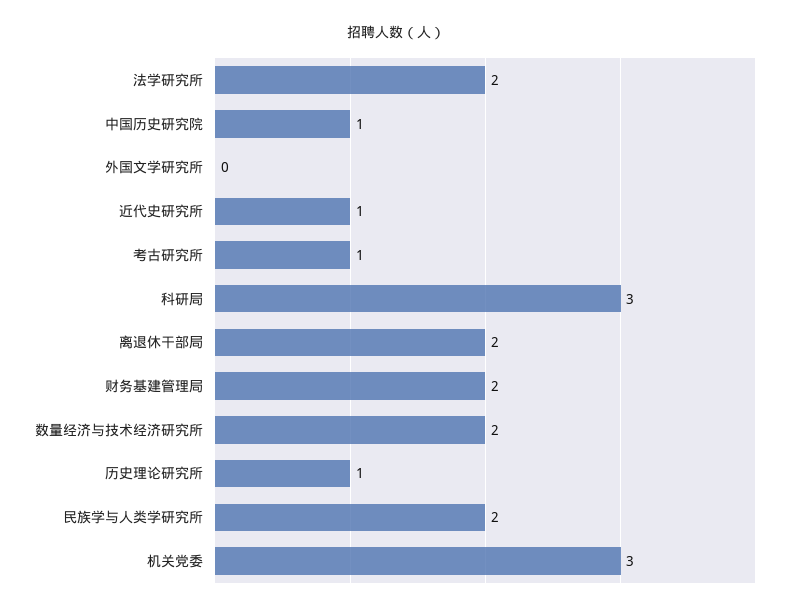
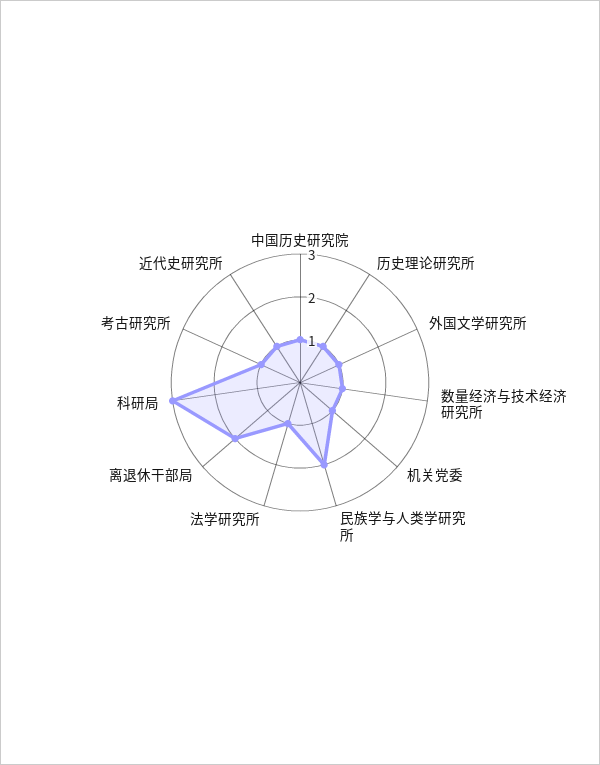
  {
-   "法学研究所": 2,
+   "法学研究所": 1,
    "中国历史研究院": 1,
-   "外国文学研究所": 0,
+   "外国文学研究所": 1,
    "近代史研究所": 1,
    "考古研究所": 1,
    "科研局": 3,
    "离退休干部局": 2,
-   "财务基建管理局": 2,
-   "数量经济与技术经济研究所": 2,
+   "数量经济与技术经济研究所": 1,
    "历史理论研究所": 1,
    "民族学与人类学研究所": 2,
-   "机关党委": 3
+   "机关党委": 1
  }

